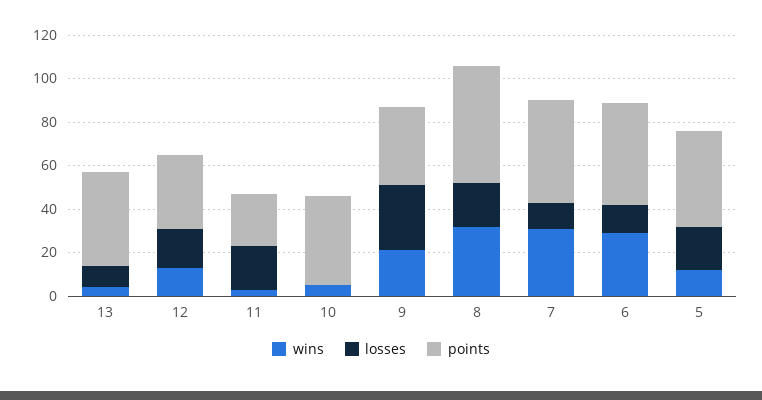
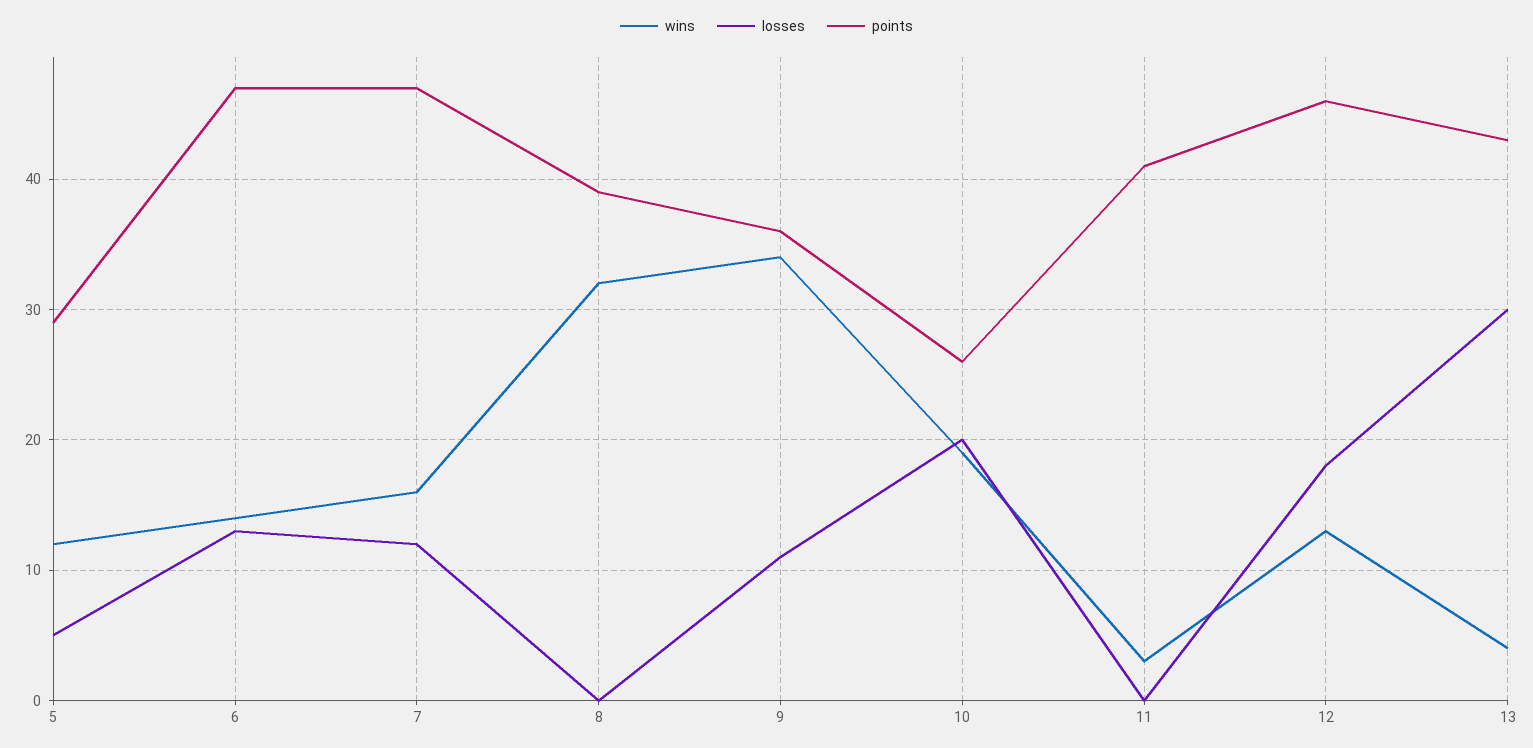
  {
    "wins": {
      "13": 4,
      "12": 13,
      "11": 3,
-     "10": 5,
+     "10": 19,
-     "9": 20,
+     "9": 34,
      "8": 32,
-     "7": 30,
+     "7": 16,
-     "6": 30,
+     "6": 14,
      "5": 12
    },
    "losses": {
-     "13": 10,
+     "13": 30,
      "12": 18,
-     "11": 20,
+     "11": 0,
-     "10": 0,
+     "10": 20,
-     "9": 30,
+     "9": 11,
-     "8": 20,
+     "8": 0,
      "7": 12,
      "6": 13,
-     "5": 20
+     "5": 5
    },
    "points": {
      "13": 43,
-     "12": 35,
+     "12": 46,
-     "11": 25,
+     "11": 41,
-     "10": 40,
+     "10": 26,
      "9": 36,
-     "8": 55,
+     "8": 39,
      "7": 47,
      "6": 47,
-     "5": 45
+     "5": 29
    }
  }

